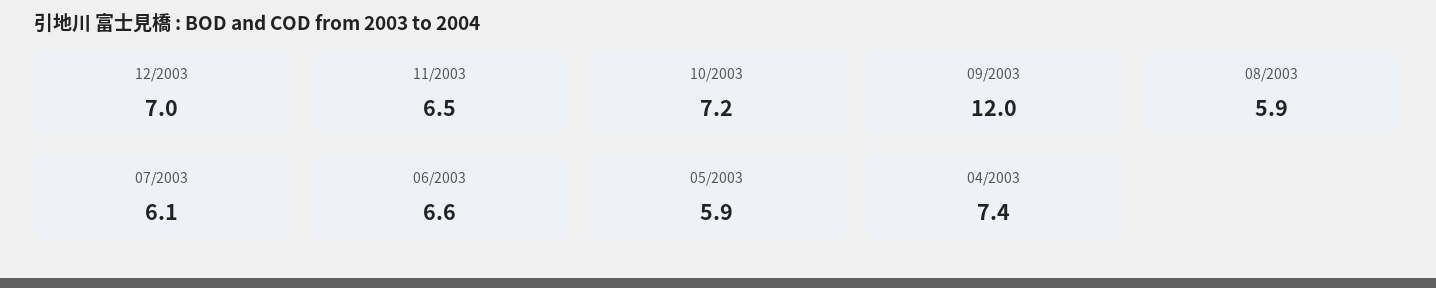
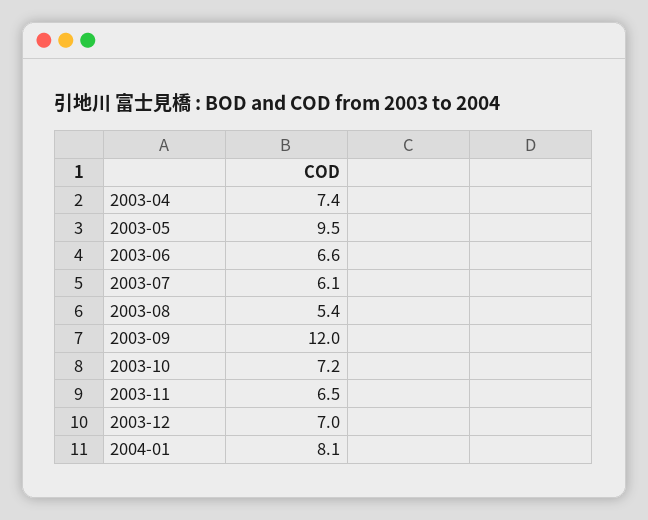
  {
    "12/2003": 7,
    "11/2003": 6.5,
    "10/2003": 7.2,
    "09/2003": 12,
-   "08/2003": 5.9,
+   "08/2003": 5.4,
    "07/2003": 6.1,
    "06/2003": 6.6,
-   "05/2003": 5.9,
+   "05/2003": 9.5,
-   "04/2003": 7.4
+   "04/2003": 7.4,
+   "2004-01": 8.1
  }

